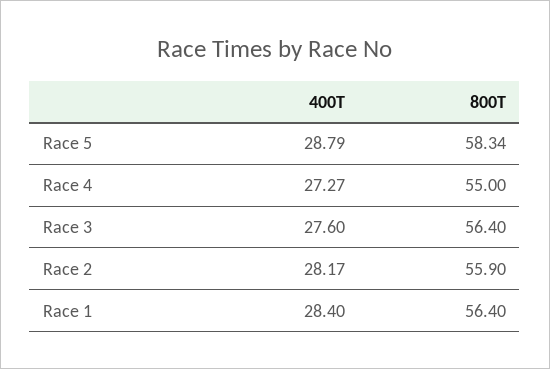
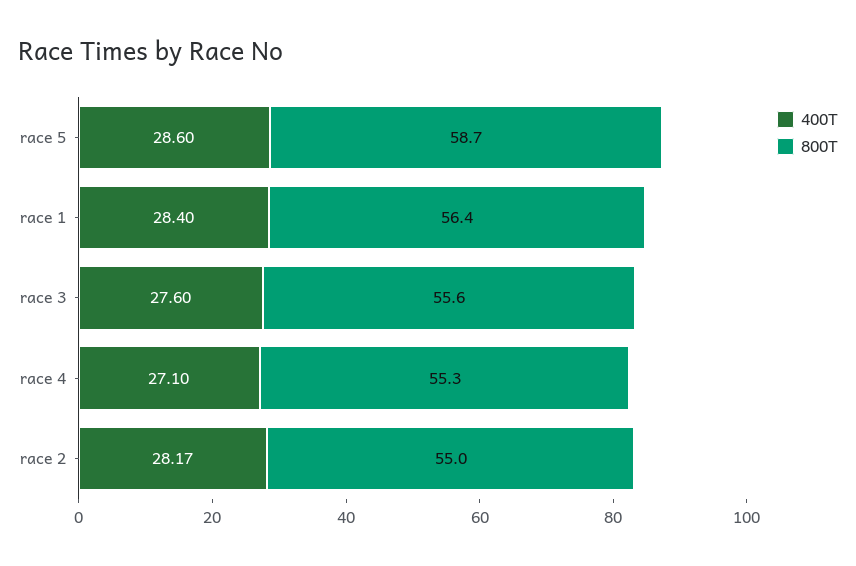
  {
    "400T": {
-     "Race 5": 28.79,
+     "Race 5": 28.6,
-     "Race 4": 27.27,
+     "Race 4": 27.1,
      "Race 3": 27.6,
      "Race 2": 28.17,
      "Race 1": 28.4
    },
    "800T": {
-     "Race 5": 58.34,
+     "Race 5": 58.7,
-     "Race 4": 55,
+     "Race 4": 55.3,
-     "Race 3": 56.4,
+     "Race 3": 55.6,
-     "Race 2": 55.9,
+     "Race 2": 55,
      "Race 1": 56.4
    }
  }

